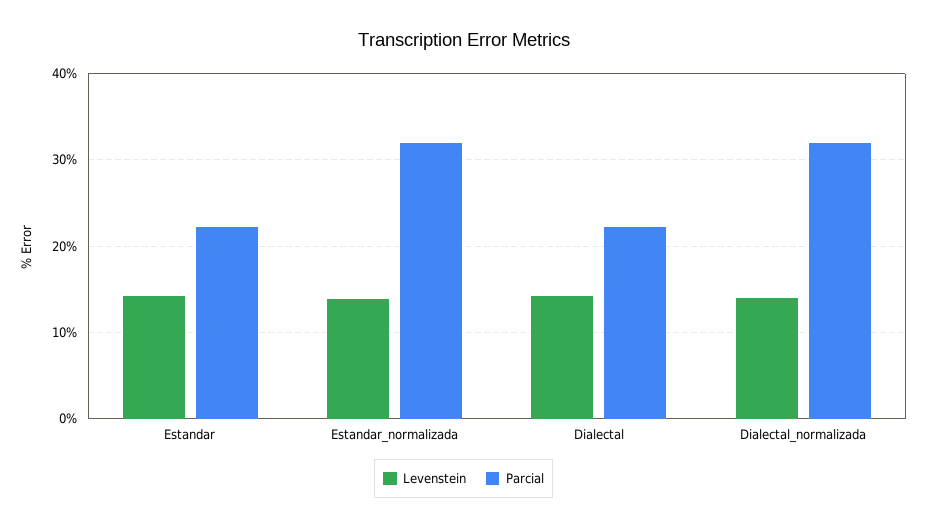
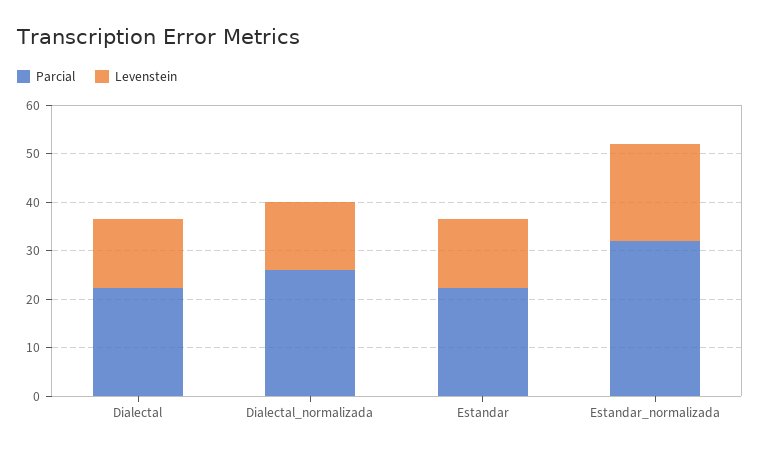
  {
    "Levenstein": {
      "Estandar": 14,
-     "Estandar_normalizada": 14,
+     "Estandar_normalizada": 20,
      "Dialectal": 14,
      "Dialectal_normalizada": 14
    },
    "Parcial": {
      "Estandar": 22,
      "Estandar_normalizada": 32,
      "Dialectal": 22,
-     "Dialectal_normalizada": 32
+     "Dialectal_normalizada": 26
    }
  }

